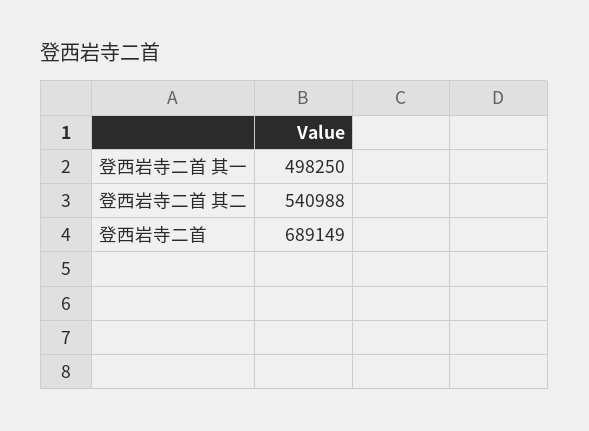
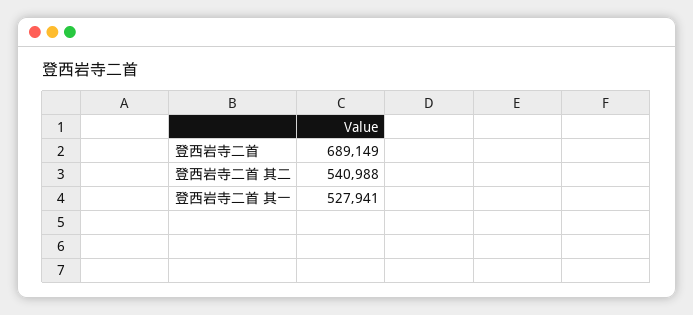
  {
-   "登西岩寺二首 其一": 498250,
+   "登西岩寺二首 其一": 527941,
    "登西岩寺二首 其二": 540988,
    "登西岩寺二首": 689149
  }

